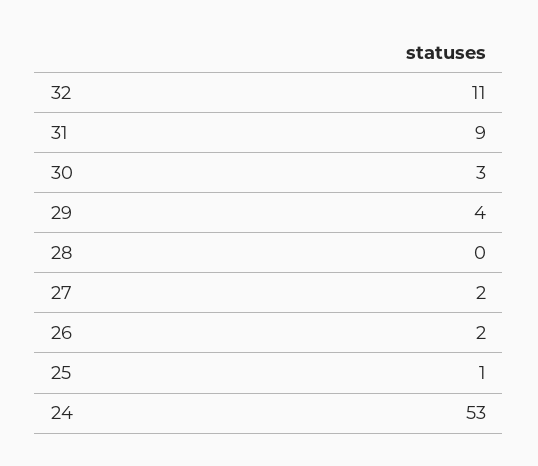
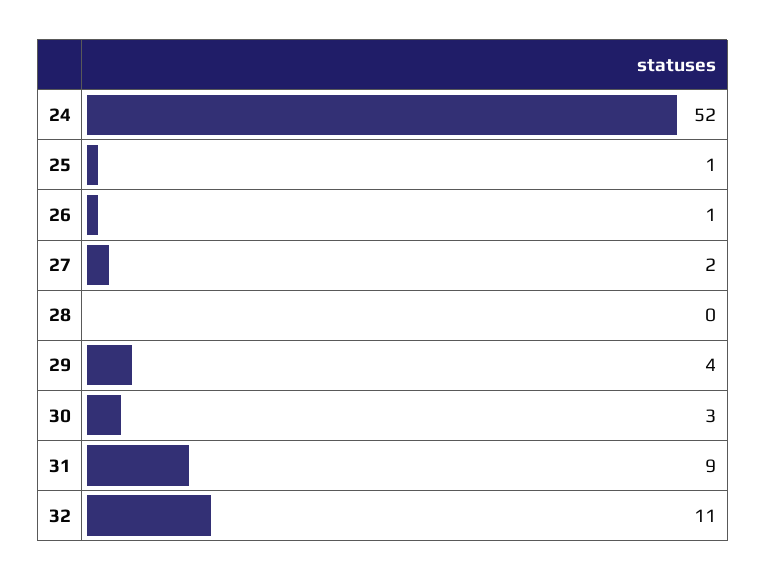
  {
    "32": 11,
    "31": 9,
    "30": 3,
    "29": 4,
    "28": 0,
    "27": 2,
-   "26": 2,
+   "26": 1,
    "25": 1,
-   "24": 53
+   "24": 52
  }

